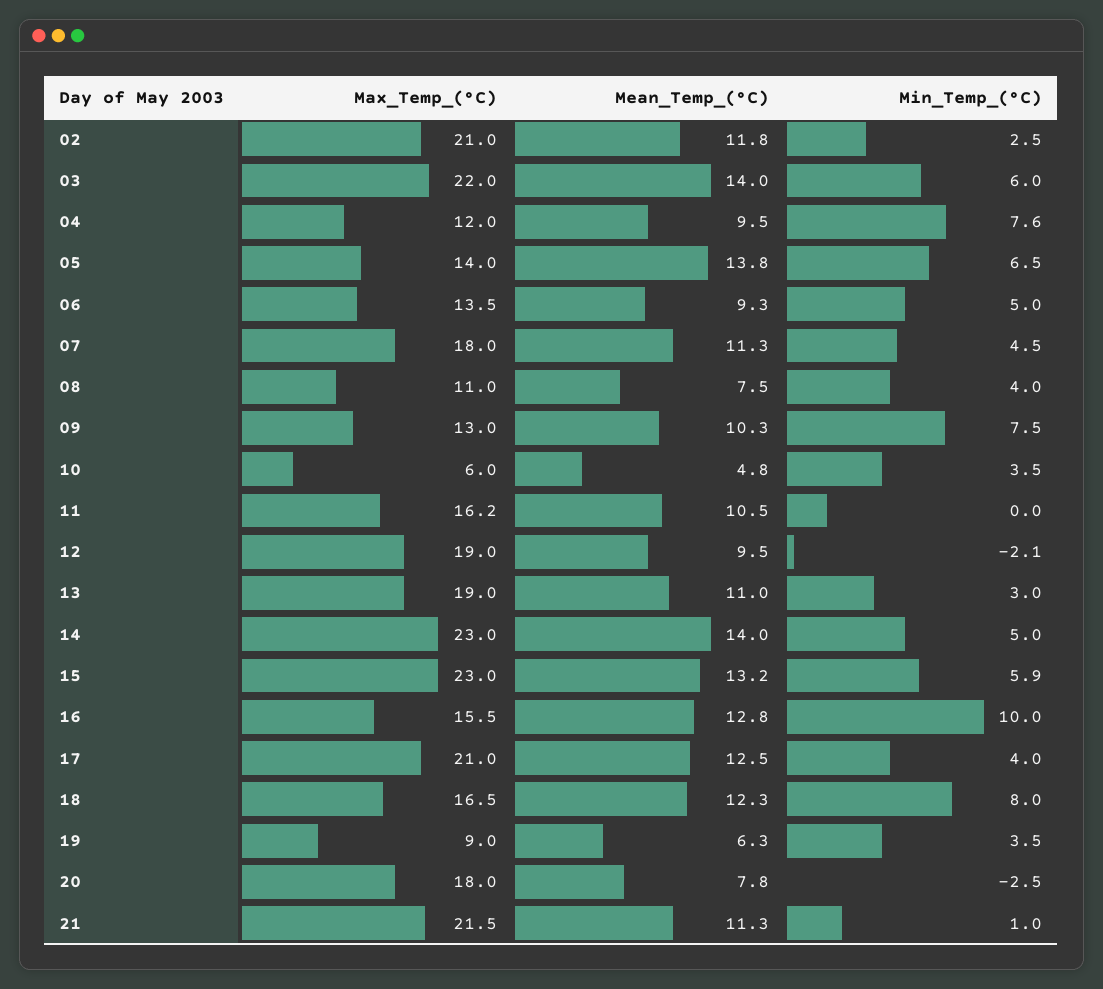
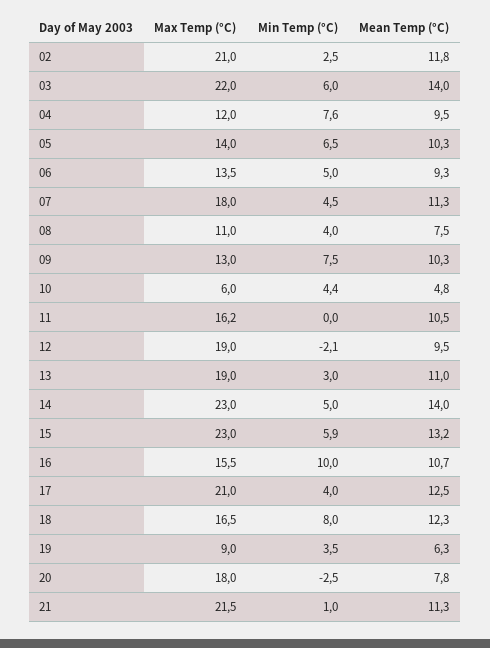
  {
    "Max_Temp_(°C)": {
      "02": 21,
      "03": 22,
      "04": 12,
      "05": 14,
      "06": 13.5,
      "07": 18,
      "08": 11,
      "09": 13,
      "10": 6,
      "11": 16.2,
      "12": 19,
      "13": 19,
      "14": 23,
      "15": 23,
      "16": 15.5,
      "17": 21,
      "18": 16.5,
      "19": 9,
      "20": 18,
      "21": 21.5
    },
    "Mean_Temp_(°C)": {
      "02": 11.8,
      "03": 14,
      "04": 9.5,
-     "05": 13.8,
+     "05": 10.3,
      "06": 9.3,
      "07": 11.3,
      "08": 7.5,
      "09": 10.3,
      "10": 4.8,
      "11": 10.5,
      "12": 9.5,
      "13": 11,
      "14": 14,
      "15": 13.2,
-     "16": 12.8,
+     "16": 10.7,
      "17": 12.5,
      "18": 12.3,
      "19": 6.3,
      "20": 7.8,
      "21": 11.3
    },
    "Min_Temp_(°C)": {
      "02": 2.5,
      "03": 6,
      "04": 7.6,
      "05": 6.5,
      "06": 5,
      "07": 4.5,
      "08": 4,
      "09": 7.5,
-     "10": 3.5,
+     "10": 4.4,
      "11": 0,
      "12": -2.1,
      "13": 3,
      "14": 5,
      "15": 5.9,
      "16": 10,
      "17": 4,
      "18": 8,
      "19": 3.5,
      "20": -2.5,
      "21": 1
    }
  }

